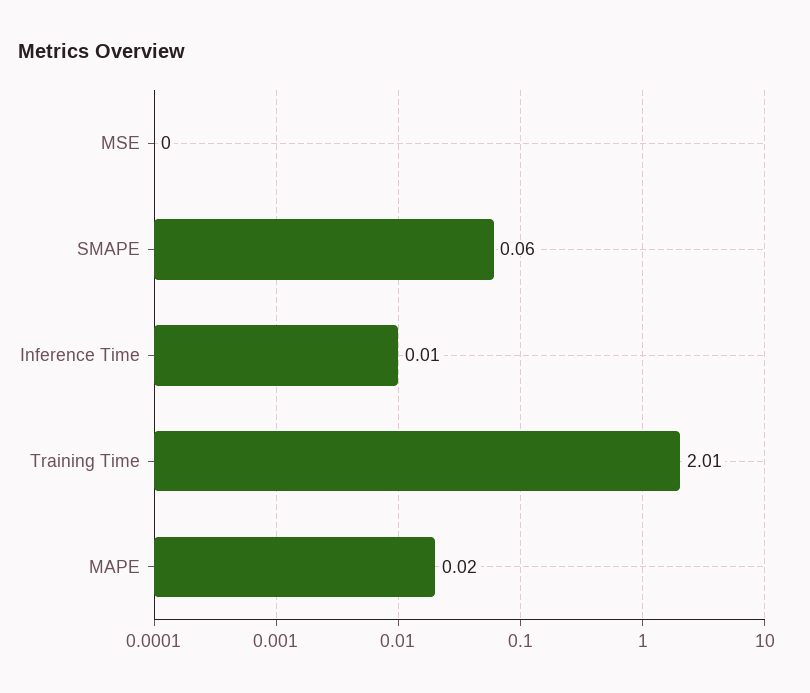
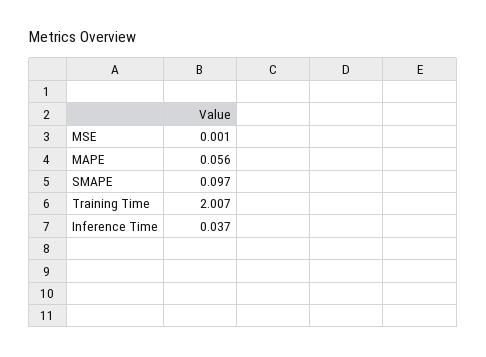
  {
    "MSE": 0.001,
-   "SMAPE": 0.06,
+   "SMAPE": 0.097,
-   "Inference Time": 0.01,
+   "Inference Time": 0.037,
    "Training Time": 2.007,
-   "MAPE": 0.02
+   "MAPE": 0.056
  }

